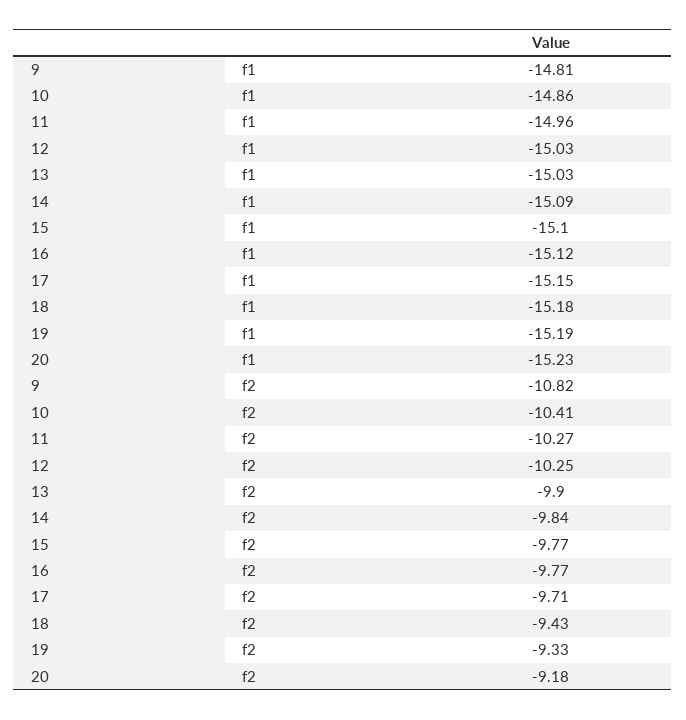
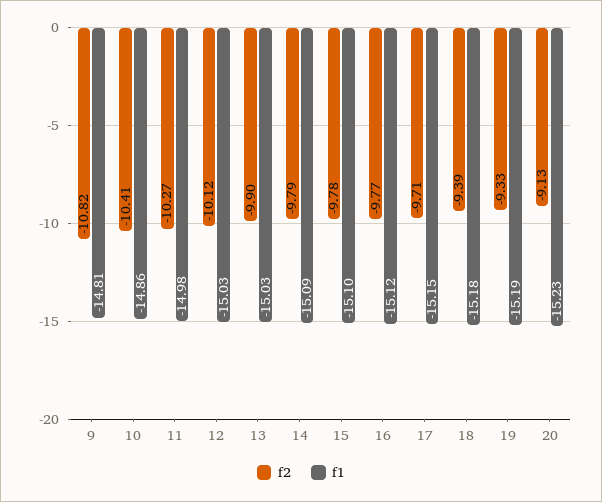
  {
    "f1": {
      "9": -14.81,
      "10": -14.86,
-     "11": -14.96,
+     "11": -14.98,
      "12": -15.03,
      "13": -15.03,
      "14": -15.09,
      "15": -15.1,
      "16": -15.12,
      "17": -15.15,
      "18": -15.18,
      "19": -15.19,
      "20": -15.23
    },
    "f2": {
      "9": -10.82,
      "10": -10.41,
      "11": -10.27,
-     "12": -10.25,
+     "12": -10.12,
      "13": -9.9,
-     "14": -9.84,
+     "14": -9.79,
-     "15": -9.77,
+     "15": -9.78,
      "16": -9.77,
      "17": -9.71,
-     "18": -9.43,
+     "18": -9.39,
      "19": -9.33,
-     "20": -9.18
+     "20": -9.13
    }
  }

